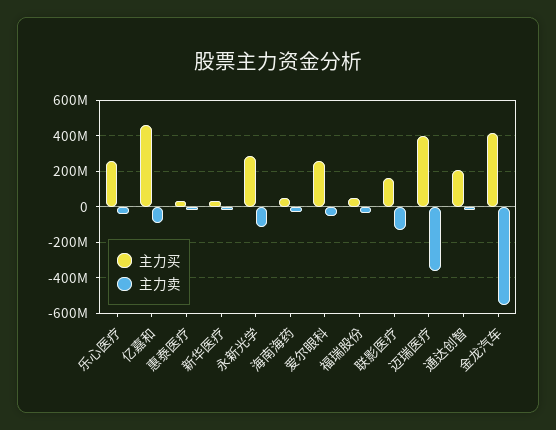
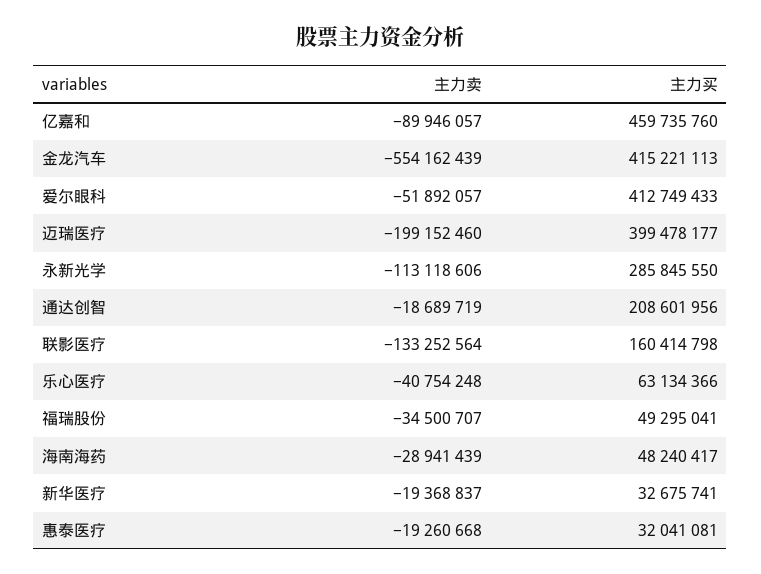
  {
    "主力买": {
-     "乐心医疗": 250000000,
+     "乐心医疗": 63134366,
      "亿嘉和": 459735760,
      "惠泰医疗": 32041081,
      "新华医疗": 32675741,
      "永新光学": 285845550,
      "海南海药": 48240417,
-     "爱尔眼科": 250000000,
+     "爱尔眼科": 412749433,
      "福瑞股份": 49295041,
      "联影医疗": 160414798,
      "迈瑞医疗": 399478177,
      "通达创智": 208601956,
      "金龙汽车": 415221113
    },
    "主力卖": {
      "乐心医疗": -40754248,
      "亿嘉和": -89946057,
      "惠泰医疗": -19260668,
      "新华医疗": -19368837,
      "永新光学": -113118606,
      "海南海药": -28941439,
      "爱尔眼科": -51892057,
      "福瑞股份": -34500707,
      "联影医疗": -133252564,
-     "迈瑞医疗": -350000000,
+     "迈瑞医疗": -199152460,
      "通达创智": -18689719,
      "金龙汽车": -554162439
    }
  }

